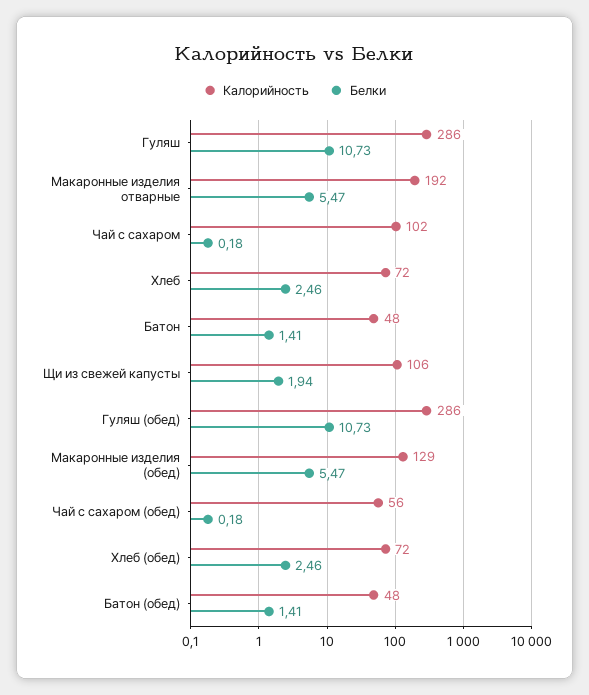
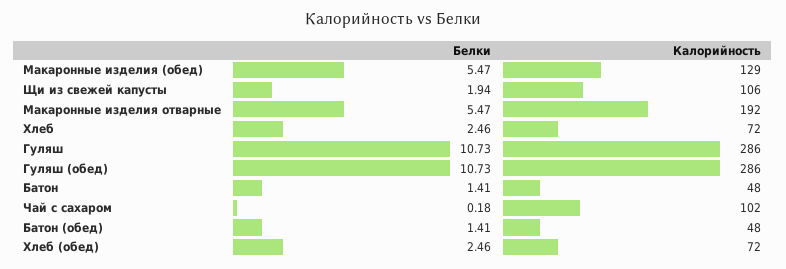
  {
    "Калорийность": {
      "Гуляш": 286,
      "Макаронные изделия отварные": 192,
      "Чай с сахаром": 102,
      "Хлеб": 72,
      "Батон": 48,
      "Щи из свежей капусты": 106,
      "Гуляш (обед)": 286,
      "Макаронные изделия (обед)": 129,
-     "Чай с сахаром (обед)": 56,
      "Хлеб (обед)": 72,
      "Батон (обед)": 48
    },
    "Белки": {
      "Гуляш": 10.73,
      "Макаронные изделия отварные": 5.47,
      "Чай с сахаром": 0.18,
      "Хлеб": 2.46,
      "Батон": 1.41,
      "Щи из свежей капусты": 1.94,
      "Гуляш (обед)": 10.73,
      "Макаронные изделия (обед)": 5.47,
-     "Чай с сахаром (обед)": 0.18,
      "Хлеб (обед)": 2.46,
      "Батон (обед)": 1.41
    }
  }

